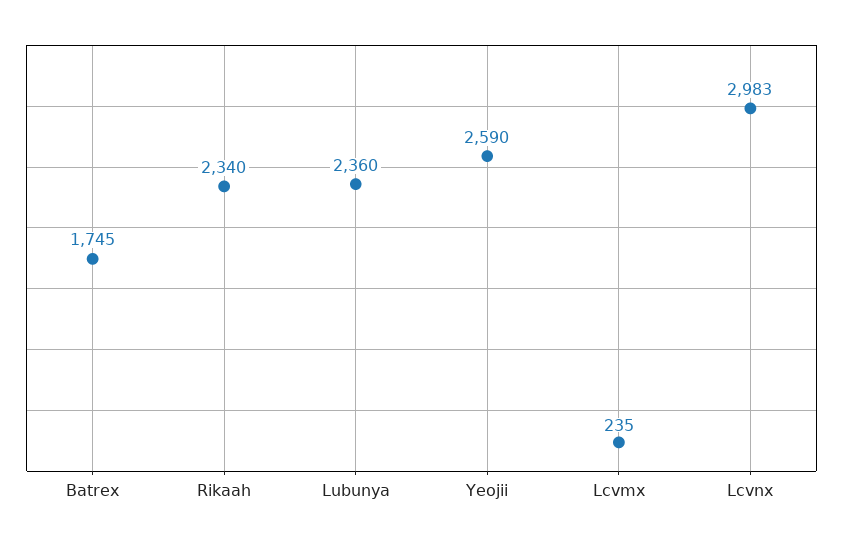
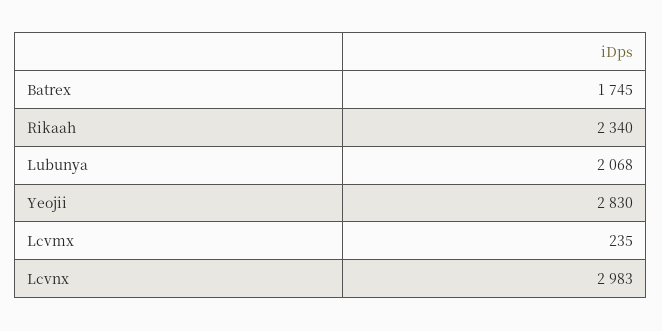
  {
    "Batrex": 1745,
    "Rikaah": 2340,
-   "Lubunya": 2360,
+   "Lubunya": 2068,
-   "Yeojii": 2590,
+   "Yeojii": 2830,
    "Lcvmx": 235,
    "Lcvnx": 2983
  }

